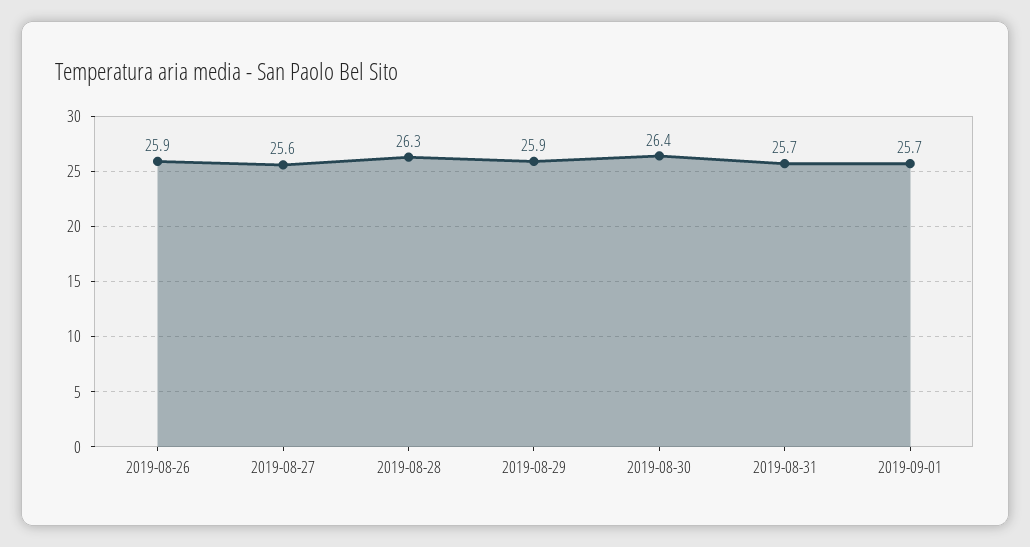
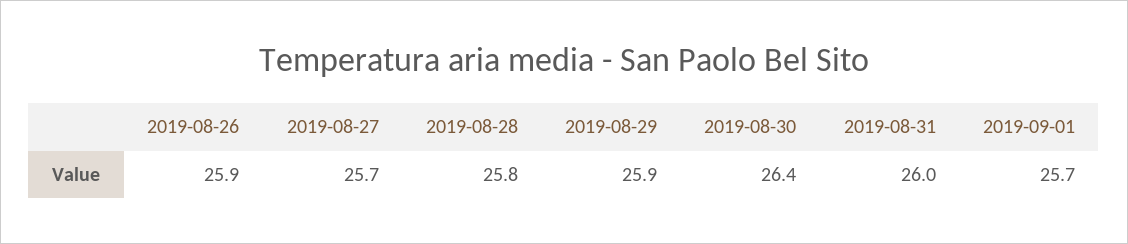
  {
    "2019-08-26": 25.9,
-   "2019-08-27": 25.6,
+   "2019-08-27": 25.7,
-   "2019-08-28": 26.3,
+   "2019-08-28": 25.8,
    "2019-08-29": 25.9,
    "2019-08-30": 26.4,
-   "2019-08-31": 25.7,
+   "2019-08-31": 26,
    "2019-09-01": 25.7
  }

